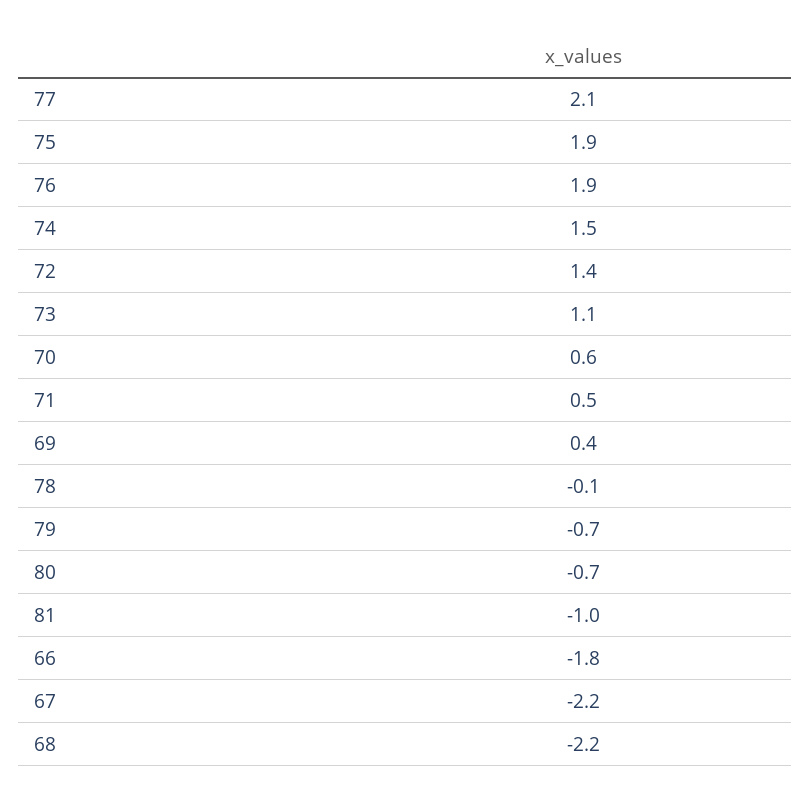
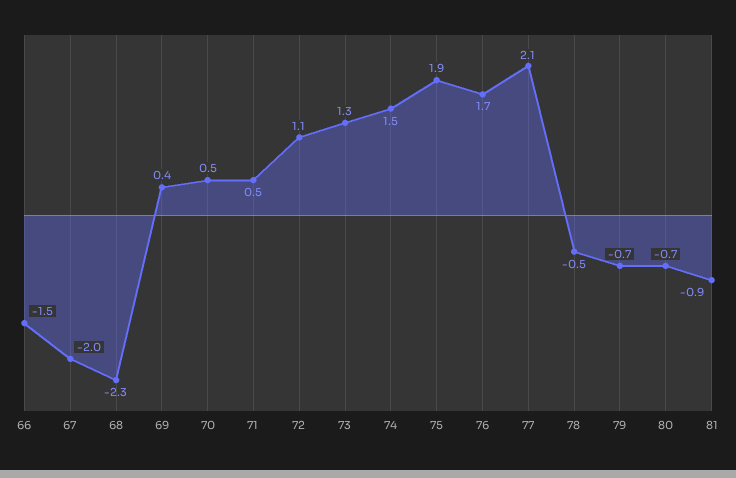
  {
    "77": 2.1,
    "75": 1.9,
-   "76": 1.9,
+   "76": 1.7,
    "74": 1.5,
-   "72": 1.4,
+   "72": 1.1,
-   "73": 1.1,
+   "73": 1.3,
-   "70": 0.6,
+   "70": 0.5,
    "71": 0.5,
    "69": 0.4,
-   "78": -0.1,
+   "78": -0.5,
    "79": -0.7,
    "80": -0.7,
-   "81": -1,
+   "81": -0.9,
-   "66": -1.8,
+   "66": -1.5,
-   "67": -2.2,
+   "67": -2,
-   "68": -2.2
+   "68": -2.3
  }

